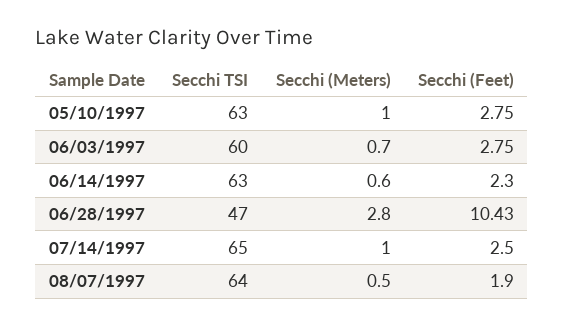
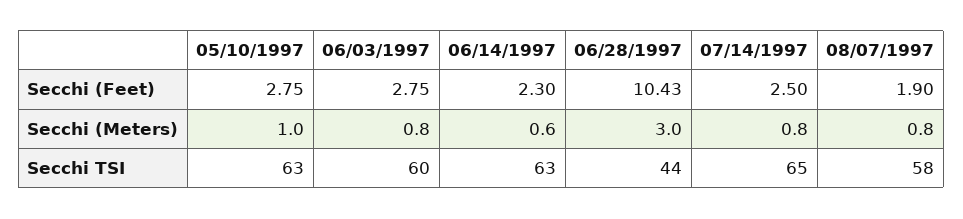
  {
    "Secchi TSI": {
      "05/10/1997": 63,
      "06/03/1997": 60,
      "06/14/1997": 63,
-     "06/28/1997": 47,
+     "06/28/1997": 44,
      "07/14/1997": 65,
-     "08/07/1997": 64
+     "08/07/1997": 58
    },
    "Secchi (Meters)": {
      "05/10/1997": 1,
-     "06/03/1997": 0.7,
+     "06/03/1997": 0.8,
      "06/14/1997": 0.6,
-     "06/28/1997": 2.8,
+     "06/28/1997": 3,
-     "07/14/1997": 1,
+     "07/14/1997": 0.8,
-     "08/07/1997": 0.5
+     "08/07/1997": 0.8
    },
    "Secchi (Feet)": {
      "05/10/1997": 2.75,
      "06/03/1997": 2.75,
      "06/14/1997": 2.3,
      "06/28/1997": 10.43,
      "07/14/1997": 2.5,
      "08/07/1997": 1.9
    }
  }

